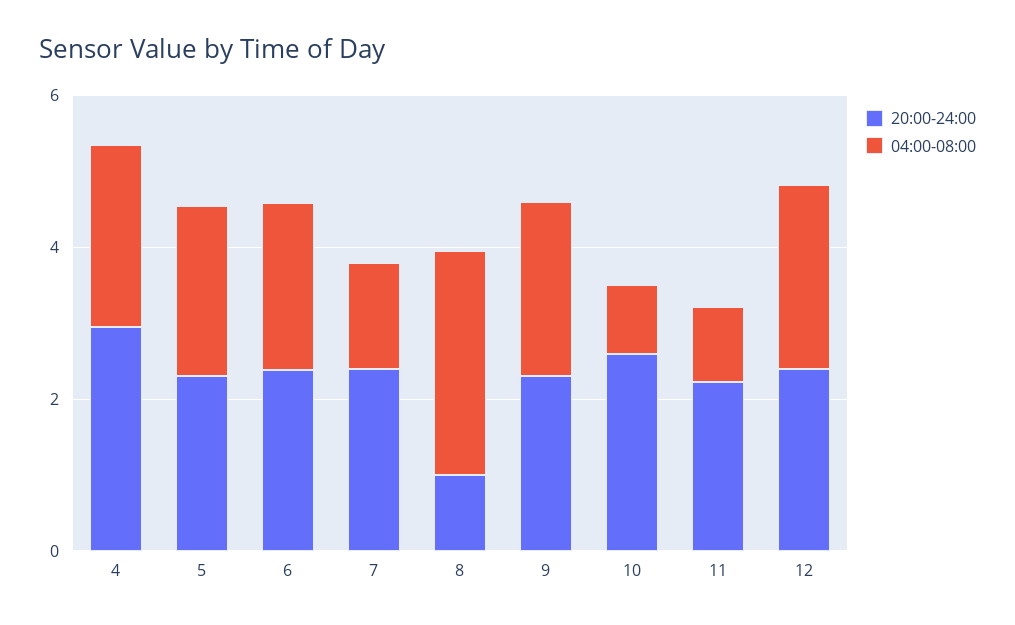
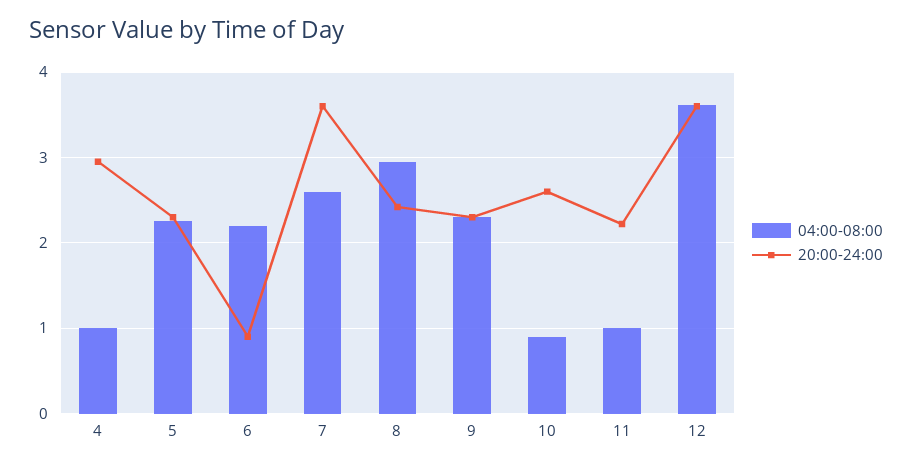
  {
    "20:00-24:00": {
      "4": 3,
      "5": 2.3,
-     "6": 2.5,
+     "6": 0.9,
-     "7": 2.5,
+     "7": 3.6,
-     "8": 1,
+     "8": 2.4,
      "9": 2.3,
      "10": 2.6,
      "11": 2.2,
-     "12": 2.5
+     "12": 3.6
    },
    "04:00-08:00": {
-     "4": 2.5,
+     "4": 1,
      "5": 2.3,
      "6": 2.2,
-     "7": 1.5,
+     "7": 2.6,
      "8": 3,
      "9": 2.3,
      "10": 0.9,
      "11": 1,
-     "12": 2.5
+     "12": 3.6
    }
  }

